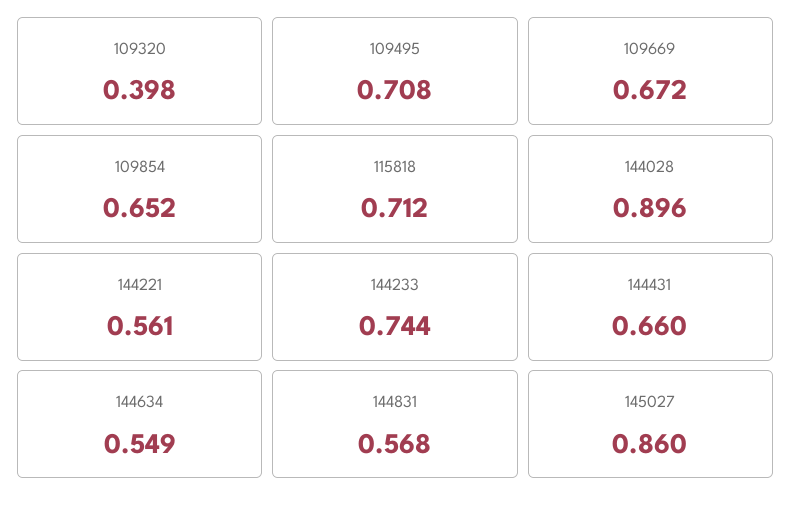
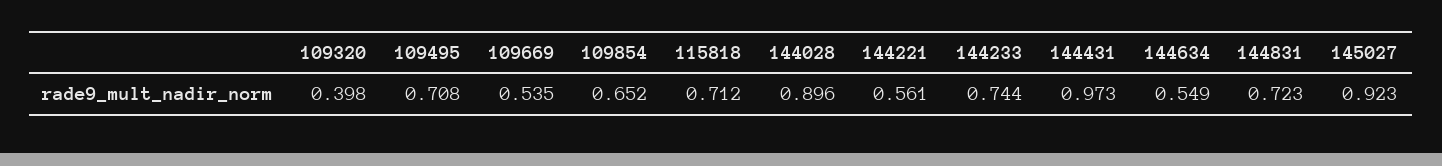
  {
    "109320": 0.398,
    "109495": 0.708,
-   "109669": 0.672,
+   "109669": 0.535,
    "109854": 0.652,
    "115818": 0.712,
    "144028": 0.896,
    "144221": 0.561,
    "144233": 0.744,
-   "144431": 0.66,
+   "144431": 0.973,
    "144634": 0.549,
-   "144831": 0.568,
+   "144831": 0.723,
-   "145027": 0.86
+   "145027": 0.923
  }

